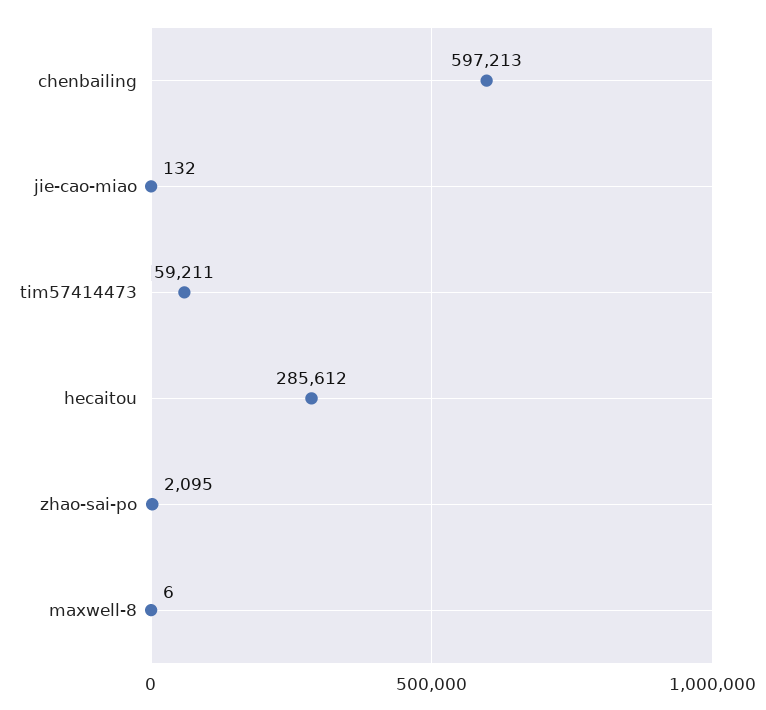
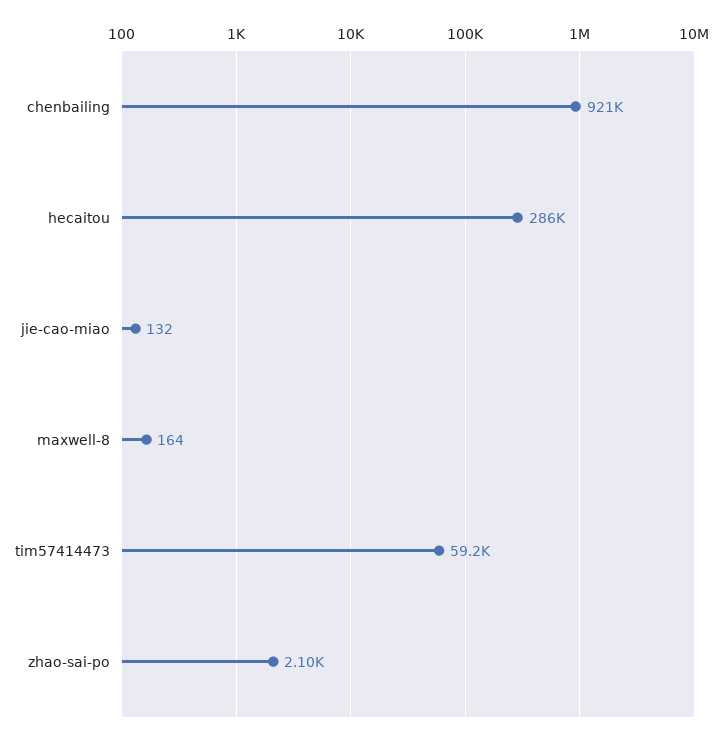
  {
-   "chenbailing": 597213,
+   "chenbailing": 921000,
    "jie-cao-miao": 132,
    "tim57414473": 59211,
    "hecaitou": 285612,
    "zhao-sai-po": 2095,
-   "maxwell-8": 6
+   "maxwell-8": 164
  }

